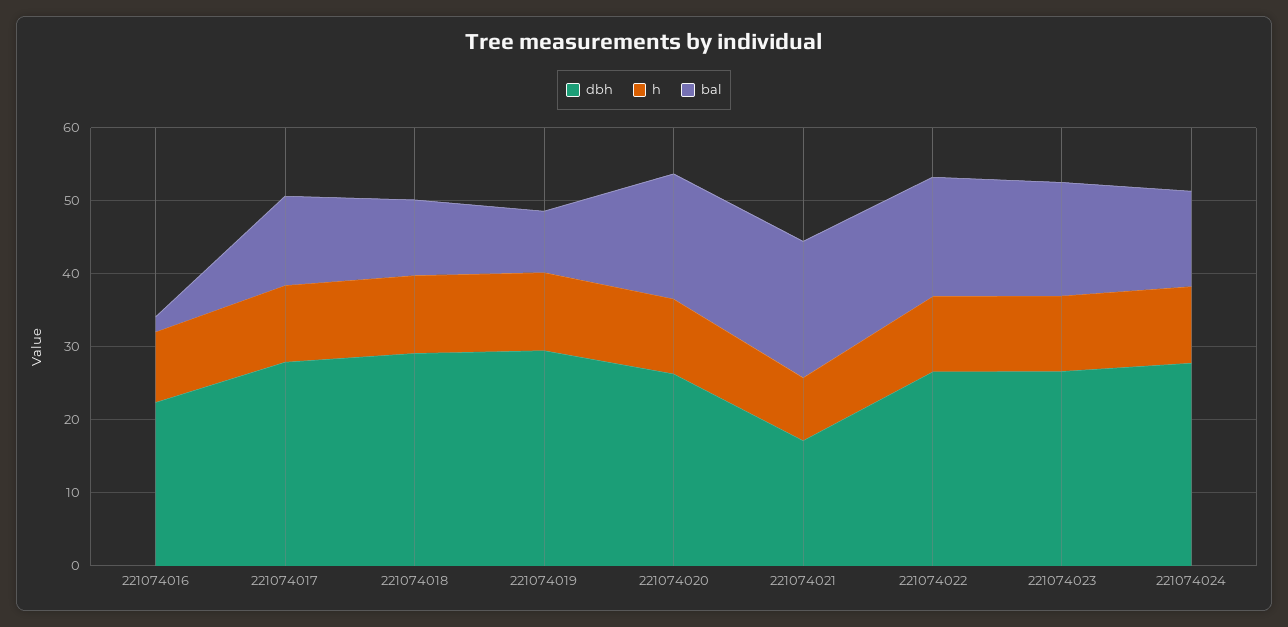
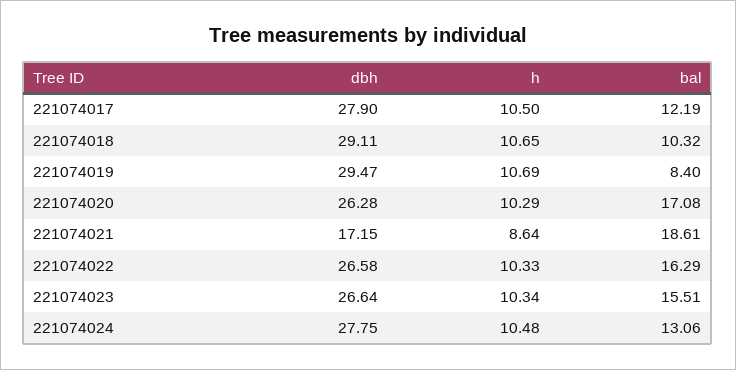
  {
    "dbh": {
-     "221074016": 22,
      "221074017": 27.9,
      "221074018": 29.11,
      "221074019": 29.47,
      "221074020": 26.28,
      "221074021": 17.15,
      "221074022": 26.58,
      "221074023": 26.64,
      "221074024": 27.75
    },
    "h": {
-     "221074016": 10,
      "221074017": 10.5,
      "221074018": 10.65,
      "221074019": 10.69,
      "221074020": 10.29,
      "221074021": 8.64,
      "221074022": 10.33,
      "221074023": 10.34,
      "221074024": 10.48
    },
    "bal": {
-     "221074016": 2,
      "221074017": 12.19,
      "221074018": 10.32,
      "221074019": 8.4,
      "221074020": 17.08,
      "221074021": 18.61,
      "221074022": 16.29,
      "221074023": 15.51,
      "221074024": 13.06
    }
  }

